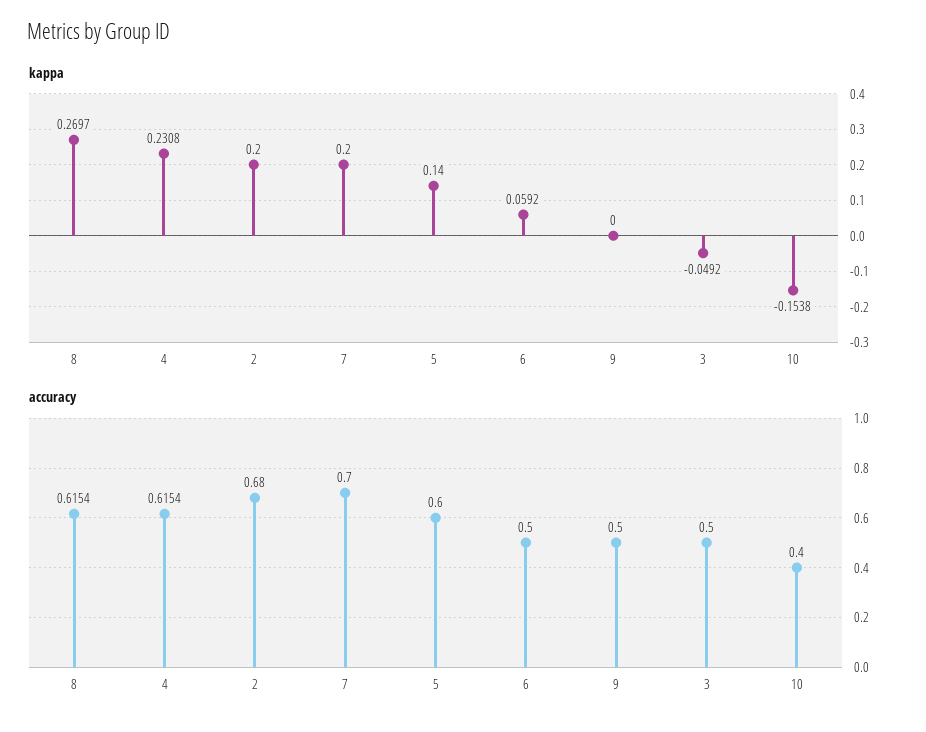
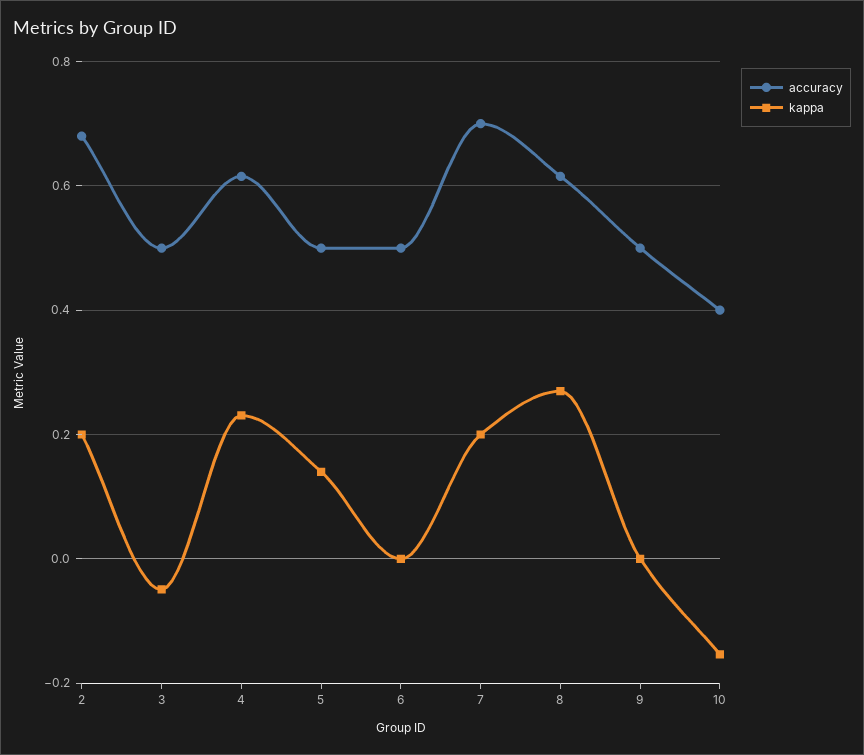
  {
    "kappa": {
      "8": 0.2697,
      "4": 0.2308,
      "2": 0.2,
      "7": 0.2,
      "5": 0.14,
-     "6": 0.0592,
+     "6": 0,
      "9": 0,
      "3": -0.0492,
      "10": -0.1538
    },
    "accuracy": {
      "8": 0.6154,
      "4": 0.6154,
      "2": 0.68,
      "7": 0.7,
-     "5": 0.6,
+     "5": 0.5,
      "6": 0.5,
      "9": 0.5,
      "3": 0.5,
      "10": 0.4
    }
  }

